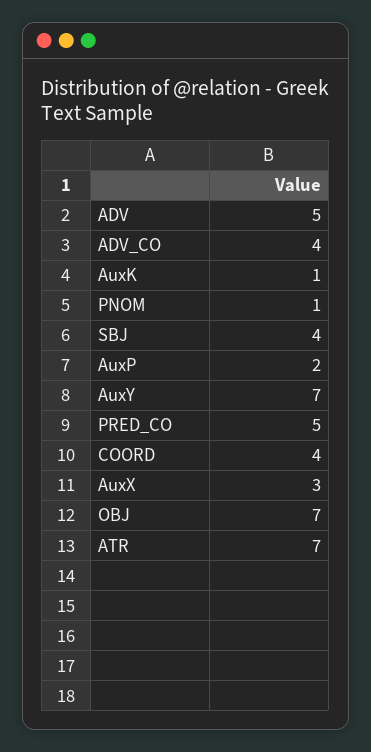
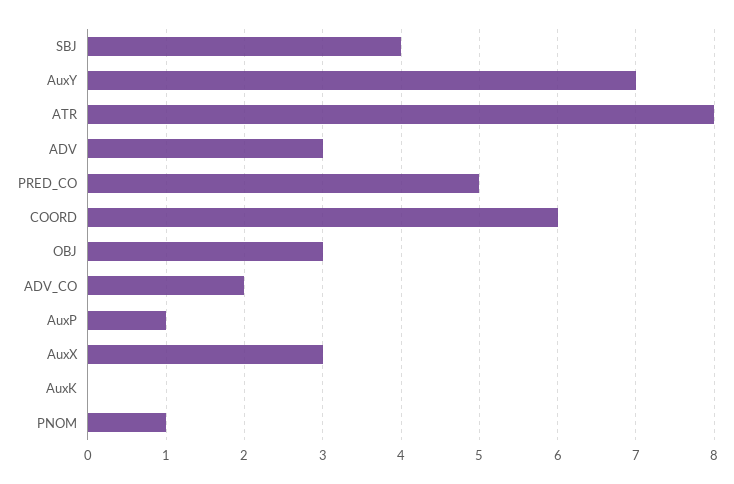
  {
-   "ADV": 5,
+   "ADV": 3,
-   "ADV_CO": 4,
+   "ADV_CO": 2,
-   "AuxK": 1,
+   "AuxK": 0,
    "PNOM": 1,
    "SBJ": 4,
-   "AuxP": 2,
+   "AuxP": 1,
    "AuxY": 7,
    "PRED_CO": 5,
-   "COORD": 4,
+   "COORD": 6,
    "AuxX": 3,
-   "OBJ": 7,
+   "OBJ": 3,
-   "ATR": 7
+   "ATR": 8
  }

